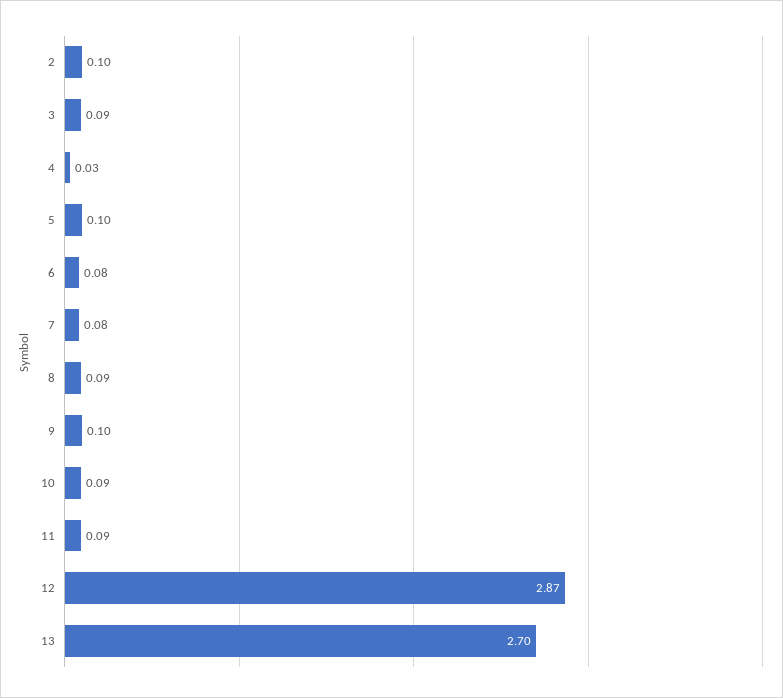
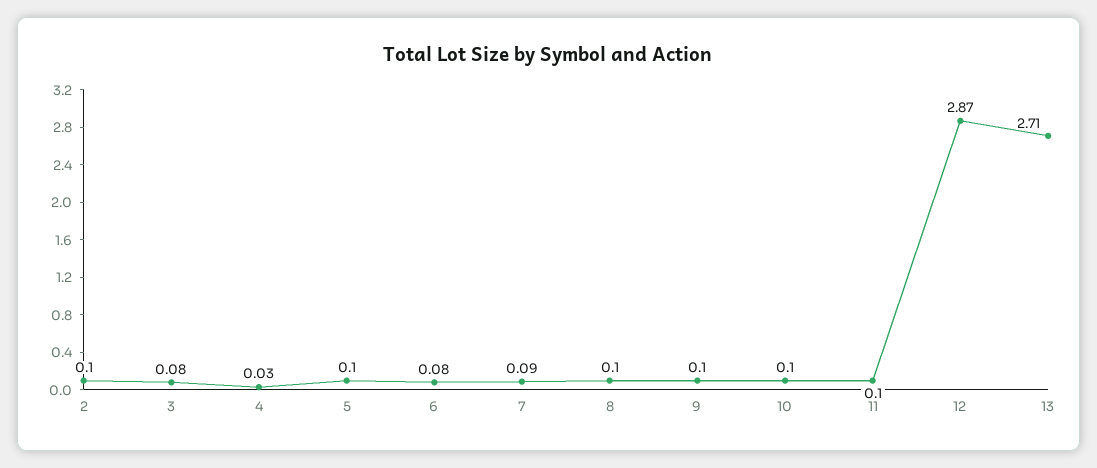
  {
    "2": 0.1,
-   "3": 0.09,
+   "3": 0.08,
    "4": 0.03,
    "5": 0.1,
    "6": 0.08,
-   "7": 0.08,
+   "7": 0.09,
-   "8": 0.09,
+   "8": 0.1,
    "9": 0.1,
-   "10": 0.09,
+   "10": 0.1,
-   "11": 0.09,
+   "11": 0.1,
    "12": 2.87,
-   "13": 2.7
+   "13": 2.71
  }

